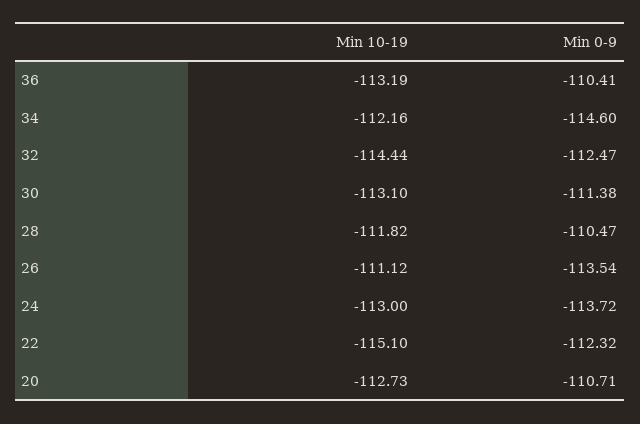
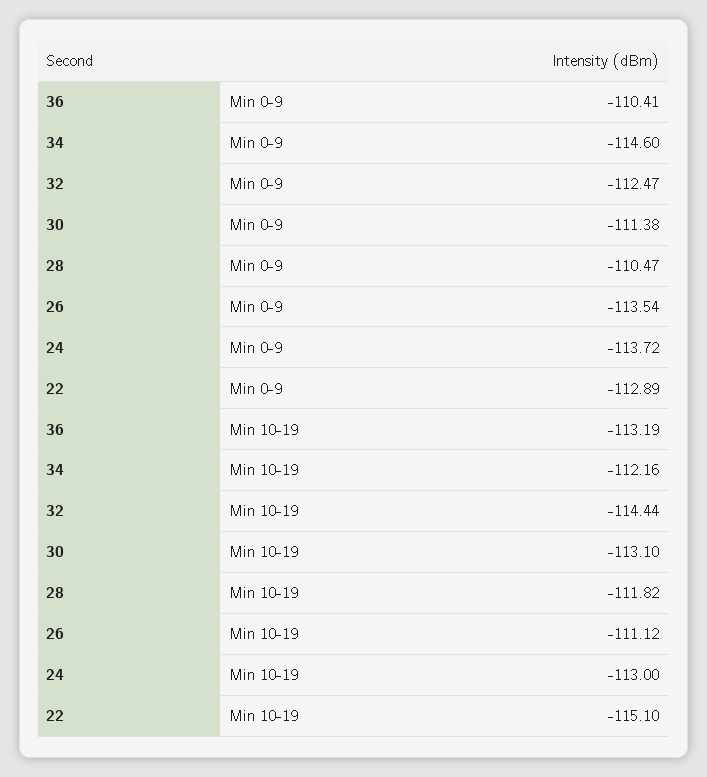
  {
    "Min 10-19": {
      "36": -113.19,
      "34": -112.16,
      "32": -114.44,
      "30": -113.1,
      "28": -111.82,
      "26": -111.12,
      "24": -113,
-     "22": -115.1,
+     "22": -115.1
-     "20": -112.73
    },
    "Min 0-9": {
      "36": -110.41,
      "34": -114.6,
      "32": -112.47,
      "30": -111.38,
      "28": -110.47,
      "26": -113.54,
      "24": -113.72,
-     "22": -112.32,
+     "22": -112.89
-     "20": -110.71
    }
  }

